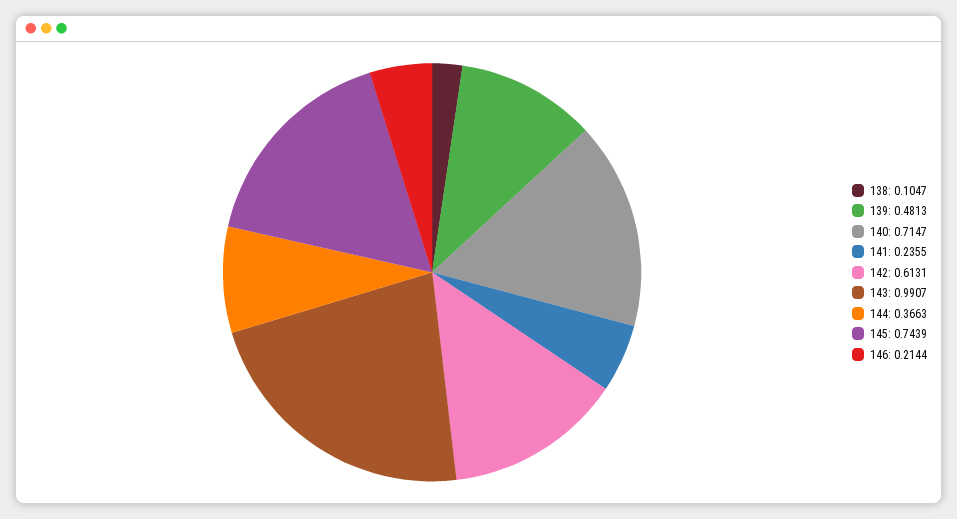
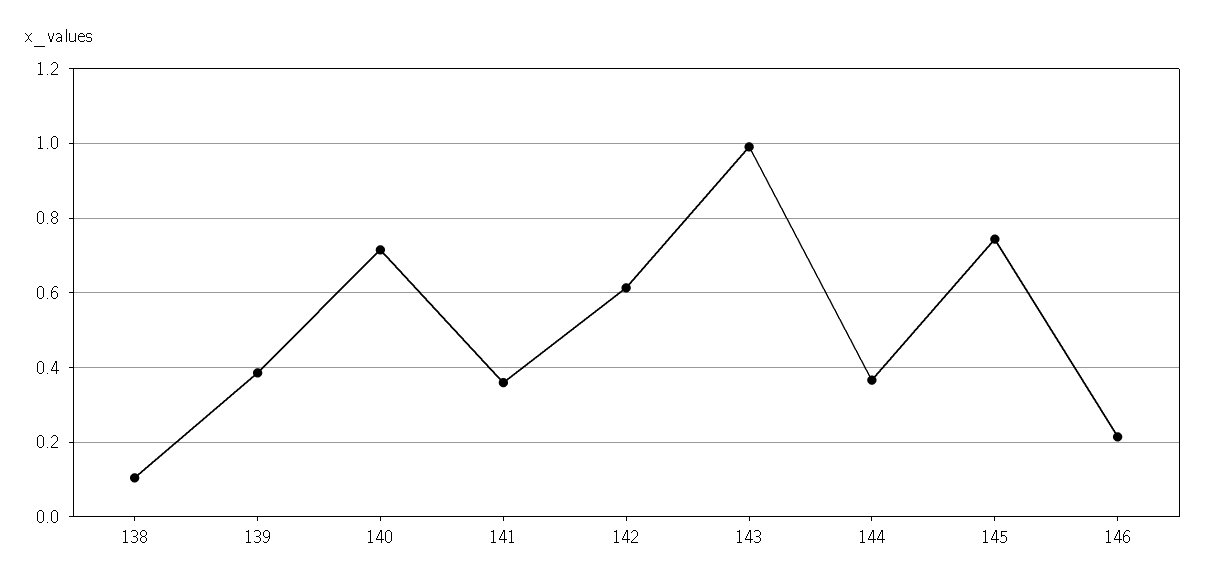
  {
    "138": 0.1047,
-   "139": 0.4813,
+   "139": 0.38,
    "140": 0.7147,
-   "141": 0.2355,
+   "141": 0.36,
    "142": 0.6131,
    "143": 0.9907,
    "144": 0.3663,
    "145": 0.7439,
    "146": 0.2144
  }

